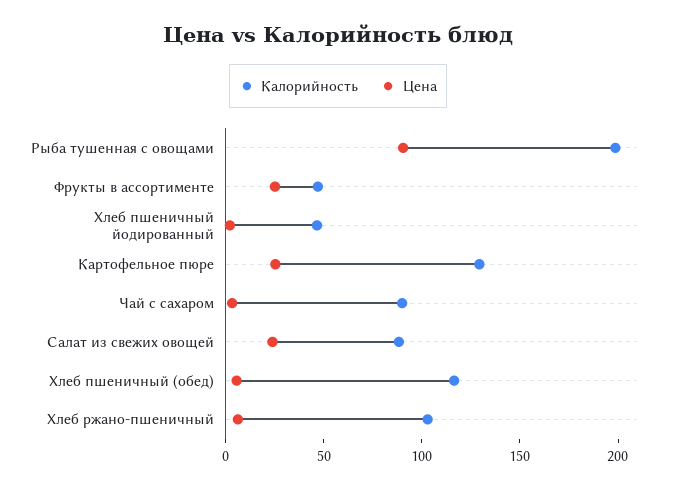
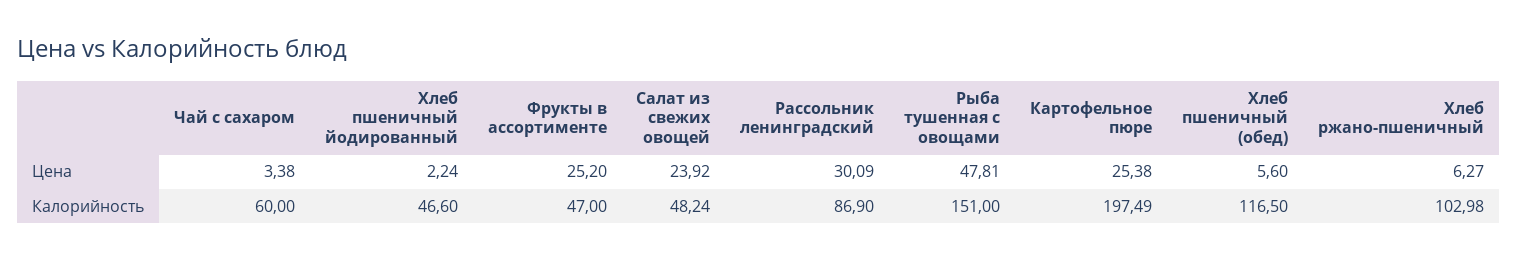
  {
    "Калорийность": {
-     "Рыба тушенная с овощами": 200,
+     "Рыба тушенная с овощами": 151,
      "Фрукты в ассортименте": 47,
      "Хлеб пшеничный йодированный": 46.6,
-     "Картофельное пюре": 130,
+     "Картофельное пюре": 197.49,
-     "Чай с сахаром": 90,
+     "Чай с сахаром": 60,
-     "Салат из свежих овощей": 90,
+     "Салат из свежих овощей": 48.24,
      "Хлеб пшеничный (обед)": 116.5,
-     "Хлеб ржано-пшеничный": 102.98
+     "Хлеб ржано-пшеничный": 102.98,
+     "Рассольник ленинградский": 86.9
    },
    "Цена": {
-     "Рыба тушенная с овощами": 90,
+     "Рыба тушенная с овощами": 47.81,
      "Фрукты в ассортименте": 25.2,
      "Хлеб пшеничный йодированный": 2.24,
      "Картофельное пюре": 25.38,
      "Чай с сахаром": 3.38,
      "Салат из свежих овощей": 23.92,
      "Хлеб пшеничный (обед)": 5.6,
-     "Хлеб ржано-пшеничный": 6.27
+     "Хлеб ржано-пшеничный": 6.27,
+     "Рассольник ленинградский": 30.09
    }
  }

